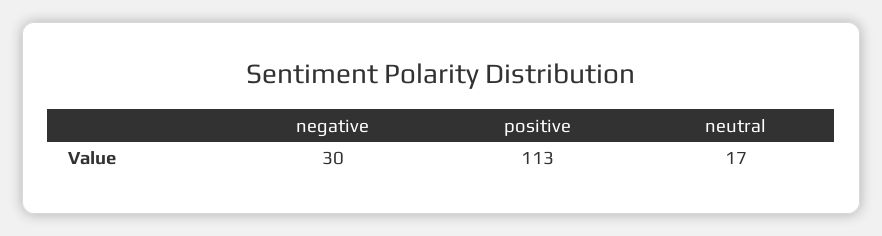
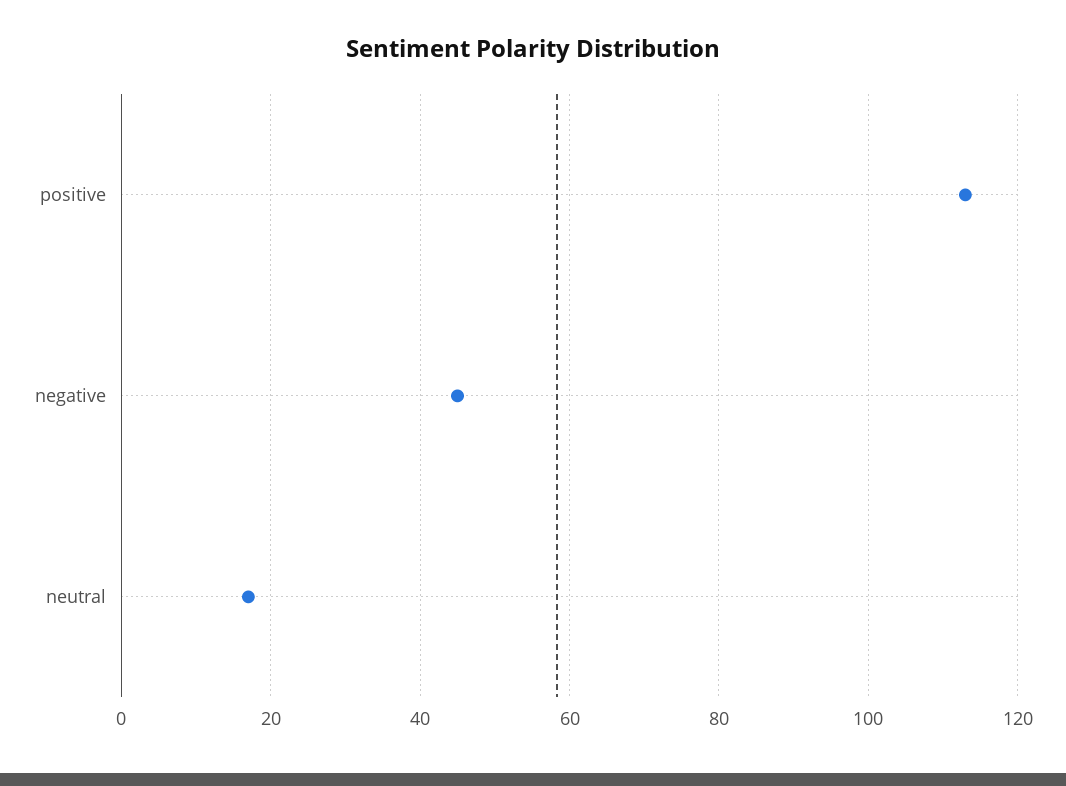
  {
-   "negative": 30,
+   "negative": 45,
    "positive": 113,
    "neutral": 17
  }

